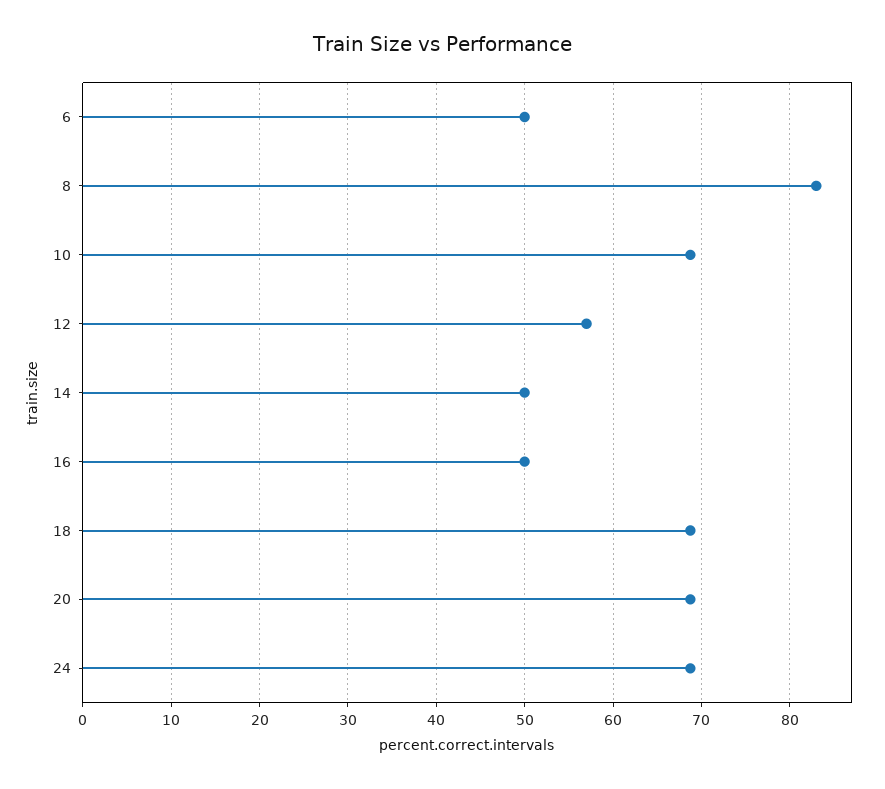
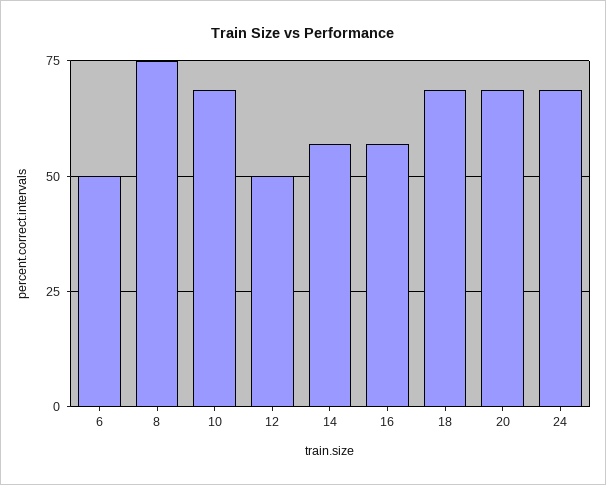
  {
    "6": 50,
-   "8": 83,
+   "8": 75,
    "10": 69,
-   "12": 57,
+   "12": 50,
-   "14": 50,
+   "14": 57.5,
-   "16": 50,
+   "16": 57.5,
    "18": 69,
    "20": 69,
    "24": 69
  }

